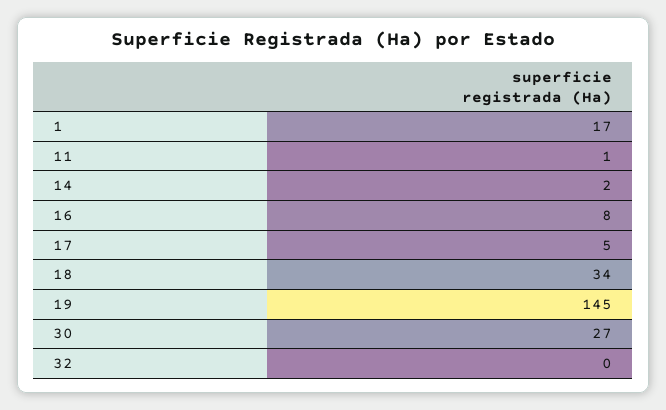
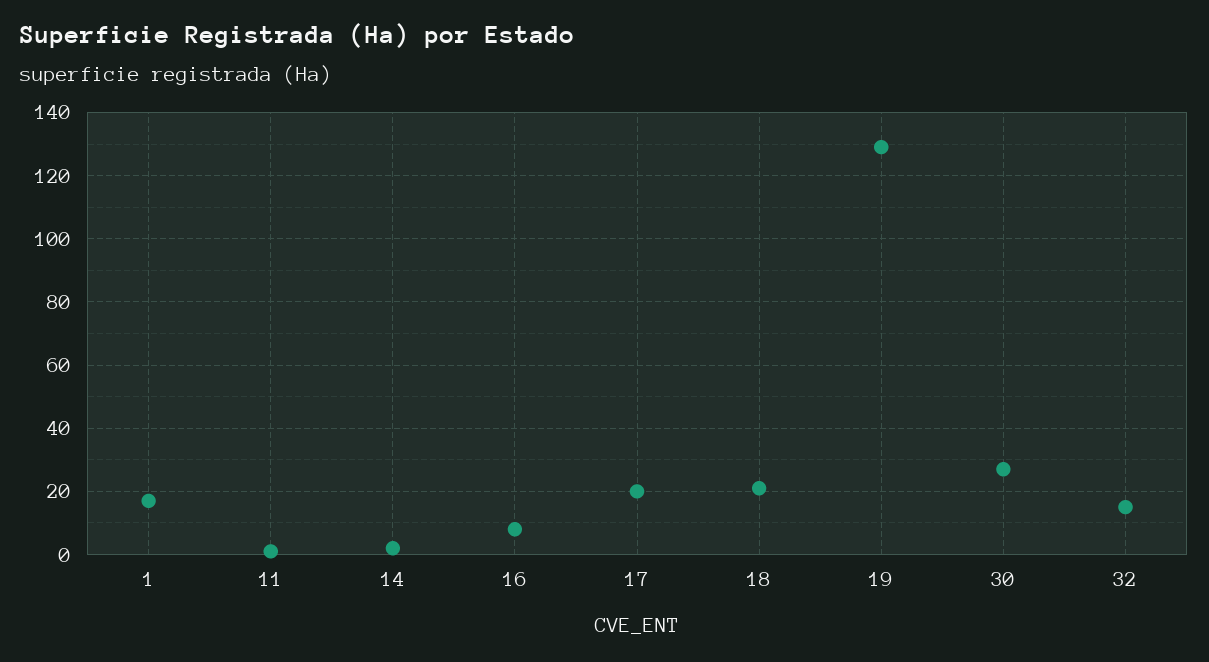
  {
    "1": 17,
    "11": 1,
    "14": 2,
    "16": 8,
-   "17": 5,
+   "17": 20,
-   "18": 34,
+   "18": 20,
-   "19": 145,
+   "19": 130,
    "30": 27,
-   "32": 0
+   "32": 15
  }

